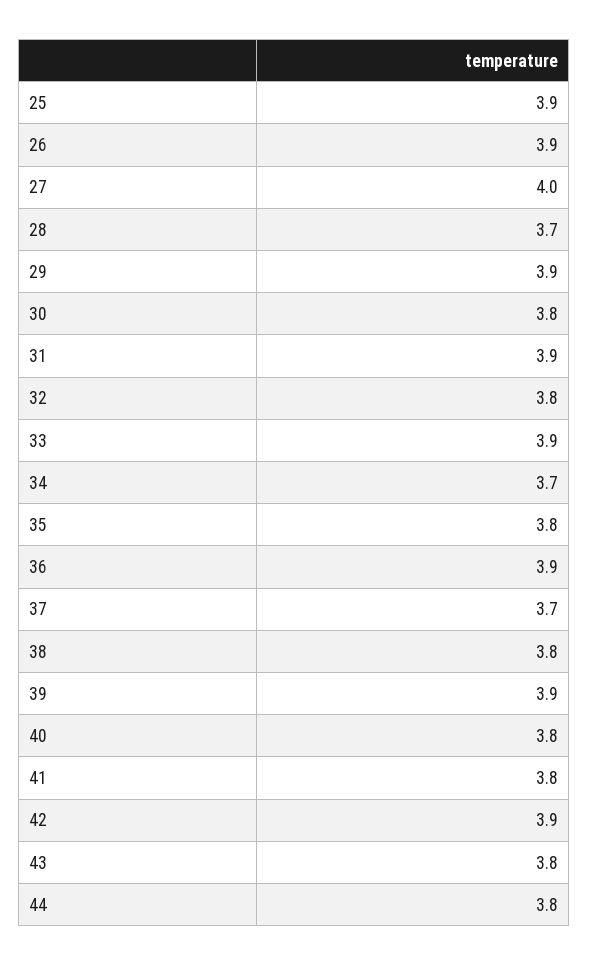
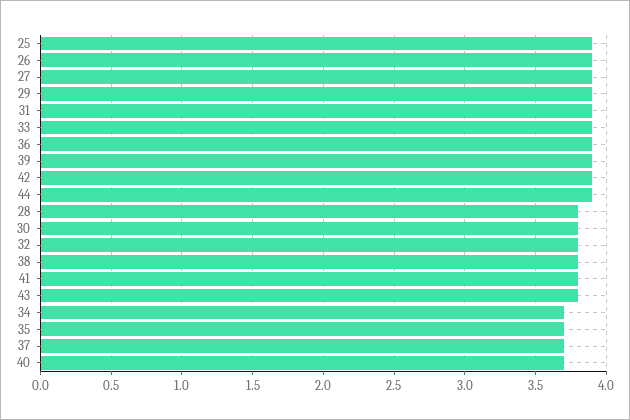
  {
    "25": 3.9,
    "26": 3.9,
-   "27": 4,
+   "27": 3.9,
-   "28": 3.7,
+   "28": 3.8,
    "29": 3.9,
    "30": 3.8,
    "31": 3.9,
    "32": 3.8,
    "33": 3.9,
    "34": 3.7,
-   "35": 3.8,
+   "35": 3.7,
    "36": 3.9,
    "37": 3.7,
    "38": 3.8,
    "39": 3.9,
-   "40": 3.8,
+   "40": 3.7,
    "41": 3.8,
    "42": 3.9,
    "43": 3.8,
-   "44": 3.8
+   "44": 3.9
  }

